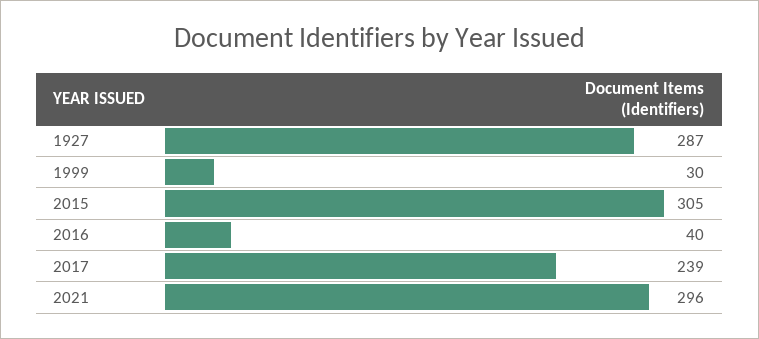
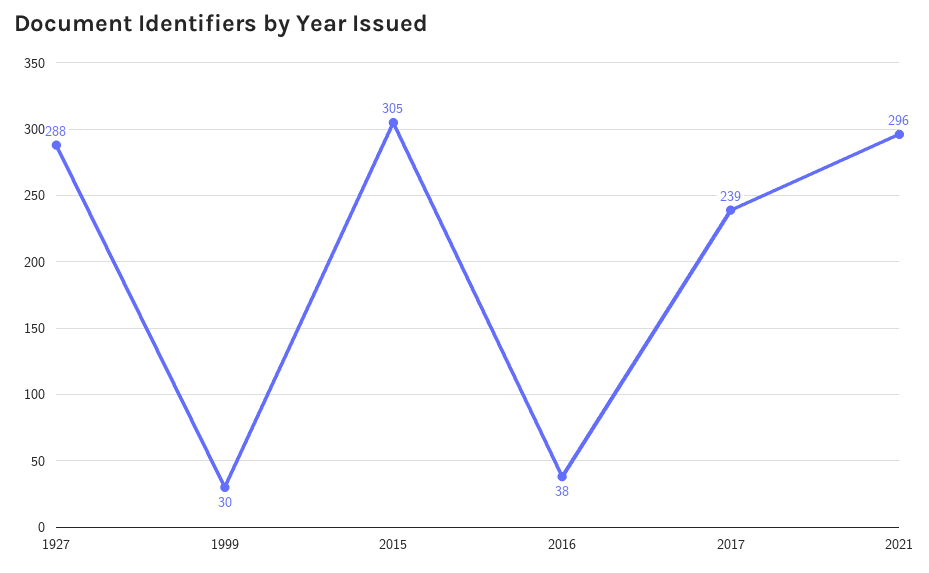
  {
-   "1927": 287,
+   "1927": 288,
    "1999": 30,
    "2015": 305,
-   "2016": 40,
+   "2016": 38,
    "2017": 239,
    "2021": 296
  }

